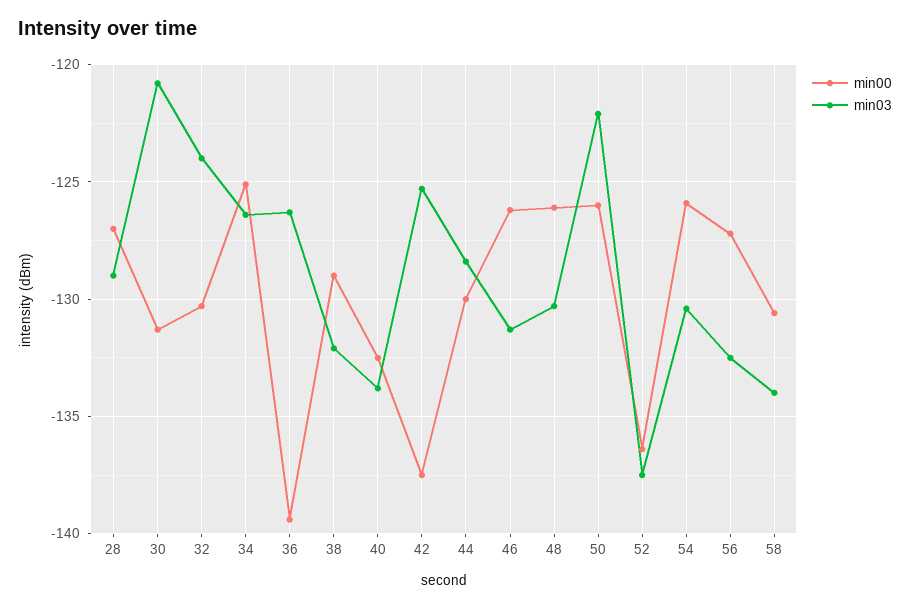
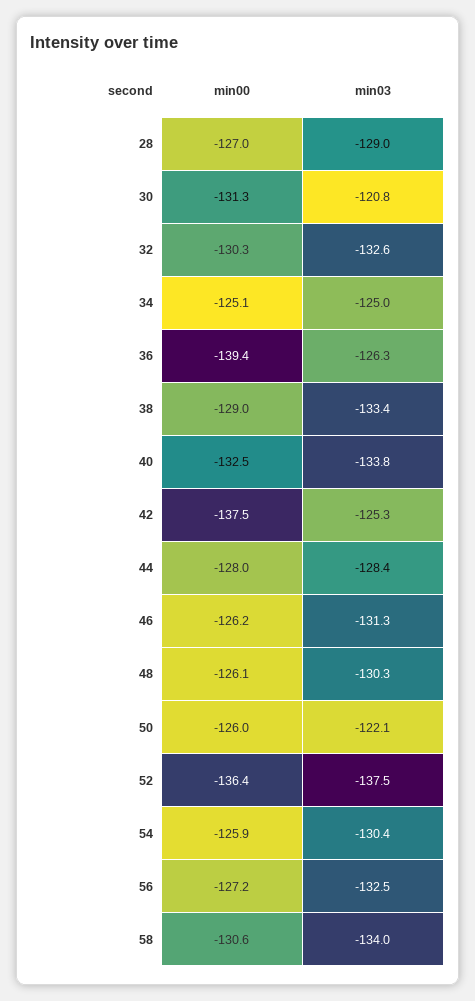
  {
    "min00": {
      "28": -127,
      "30": -131.3,
      "32": -130.3,
      "34": -125.1,
      "36": -139.4,
      "38": -129,
      "40": -132.5,
      "42": -137.5,
-     "44": -130,
+     "44": -128,
      "46": -126.2,
      "48": -126.1,
      "50": -126,
      "52": -136.4,
      "54": -125.9,
      "56": -127.2,
      "58": -130.6
    },
    "min03": {
      "28": -129,
      "30": -120.8,
-     "32": -124,
+     "32": -132.6,
-     "34": -126.5,
+     "34": -125,
      "36": -126.3,
-     "38": -132,
+     "38": -133.4,
      "40": -133.8,
      "42": -125.3,
      "44": -128.4,
      "46": -131.3,
      "48": -130.3,
      "50": -122.1,
      "52": -137.5,
      "54": -130.4,
      "56": -132.5,
      "58": -134
    }
  }

